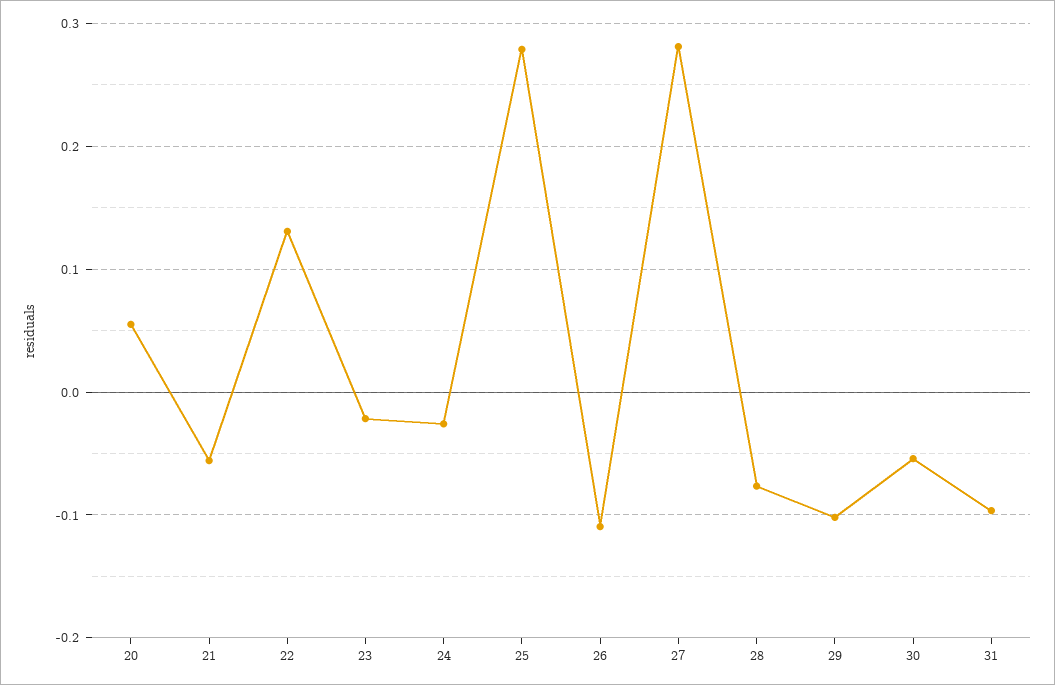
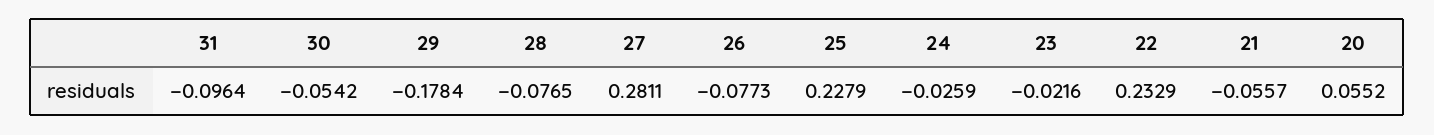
  {
    "20": 0.0552,
    "21": -0.0557,
-   "22": 0.13,
+   "22": 0.2329,
    "23": -0.0216,
    "24": -0.0259,
-   "25": 0.28,
+   "25": 0.2279,
-   "26": -0.11,
+   "26": -0.0773,
    "27": 0.2811,
    "28": -0.0765,
-   "29": -0.1,
+   "29": -0.1784,
    "30": -0.0542,
    "31": -0.0964
  }

